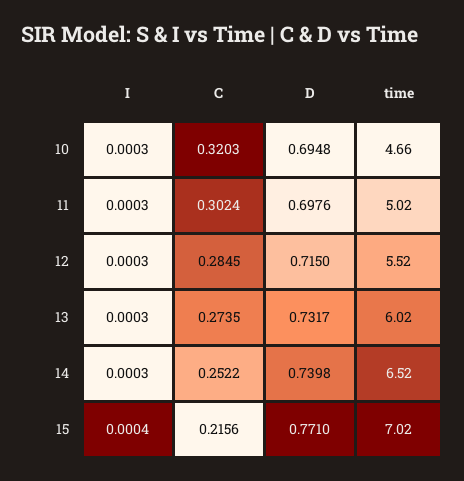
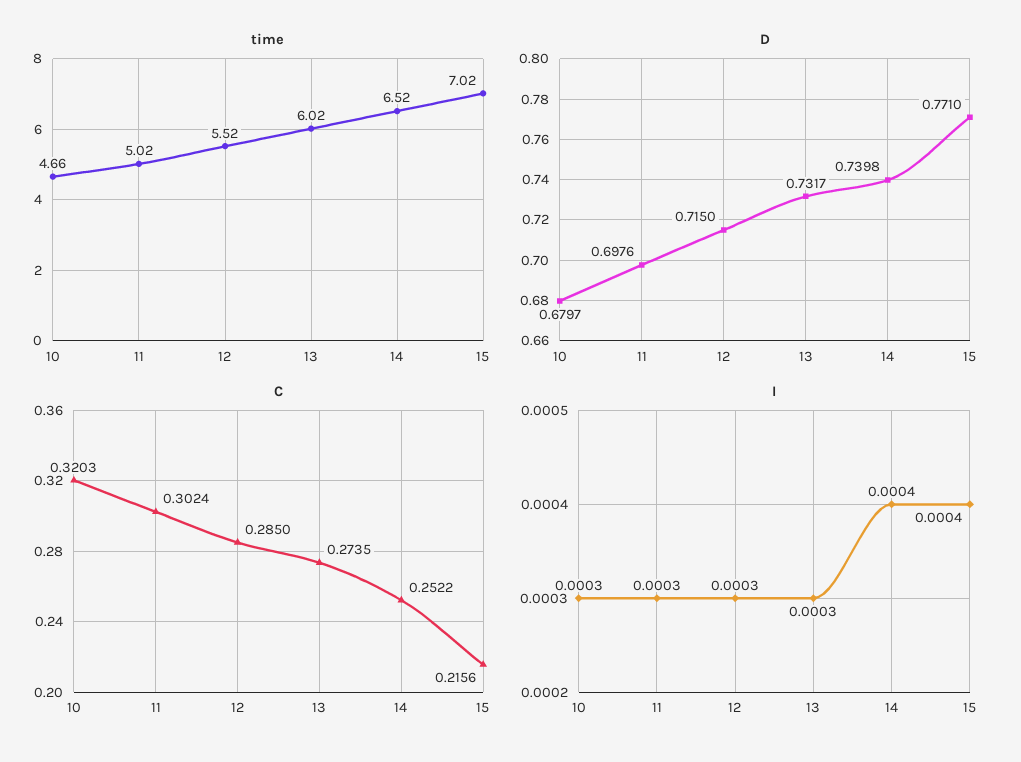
  {
    "I": {
      "10": 0.0003,
      "11": 0.0003,
      "12": 0.0003,
      "13": 0.0003,
-     "14": 0.0003,
+     "14": 0.0004,
      "15": 0.0004
    },
    "C": {
      "10": 0.3203,
      "11": 0.3024,
-     "12": 0.2845,
+     "12": 0.285,
      "13": 0.2735,
      "14": 0.2522,
      "15": 0.2156
    },
    "D": {
-     "10": 0.6948,
+     "10": 0.6797,
      "11": 0.6976,
      "12": 0.715,
      "13": 0.7317,
      "14": 0.7398,
      "15": 0.771
    },
    "time": {
      "10": 4.66,
      "11": 5.02,
      "12": 5.52,
      "13": 6.02,
      "14": 6.52,
      "15": 7.02
    }
  }

